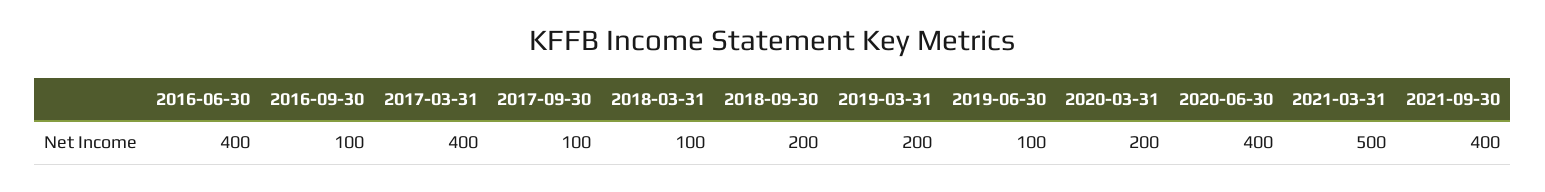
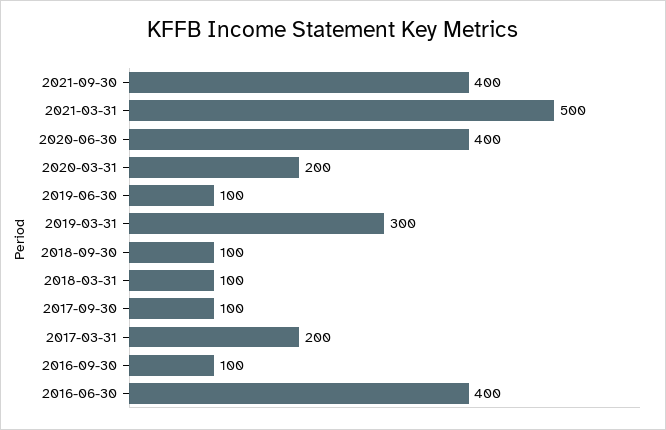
  {
    "2016-06-30": 400,
    "2016-09-30": 100,
-   "2017-03-31": 400,
+   "2017-03-31": 200,
    "2017-09-30": 100,
    "2018-03-31": 100,
-   "2018-09-30": 200,
+   "2018-09-30": 100,
-   "2019-03-31": 200,
+   "2019-03-31": 300,
    "2019-06-30": 100,
    "2020-03-31": 200,
    "2020-06-30": 400,
    "2021-03-31": 500,
    "2021-09-30": 400
  }

